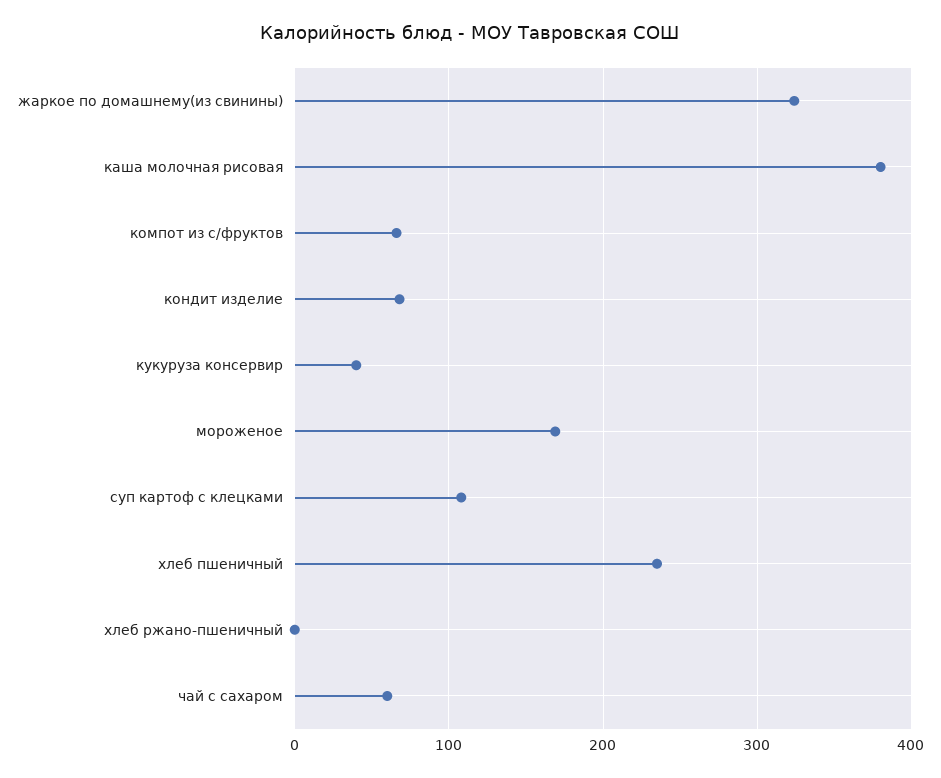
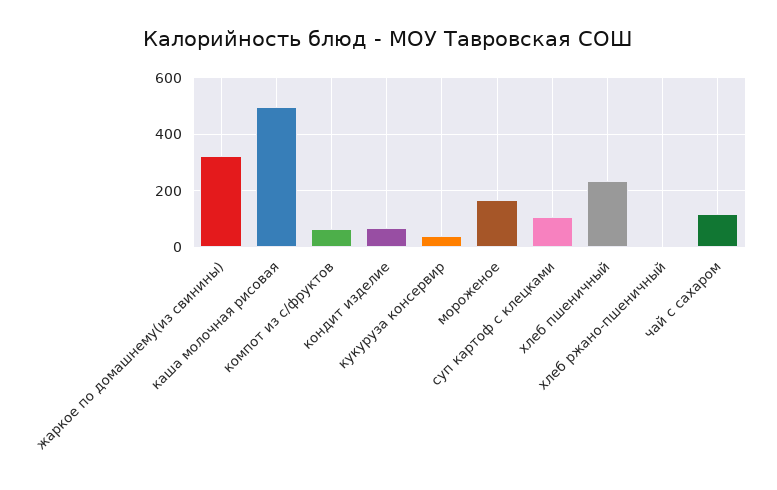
  {
    "жаркое по домашнему(из свинины)": 320,
-   "каша молочная рисовая": 380,
+   "каша молочная рисовая": 500,
    "компот из с/фруктов": 70,
    "кондит изделие": 70,
    "кукуруза консервир": 40,
    "мороженое": 170,
    "суп картоф с клецками": 110,
    "хлеб пшеничный": 240,
    "хлеб ржано-пшеничный": 0,
-   "чай с сахаром": 60
+   "чай с сахаром": 125
  }

